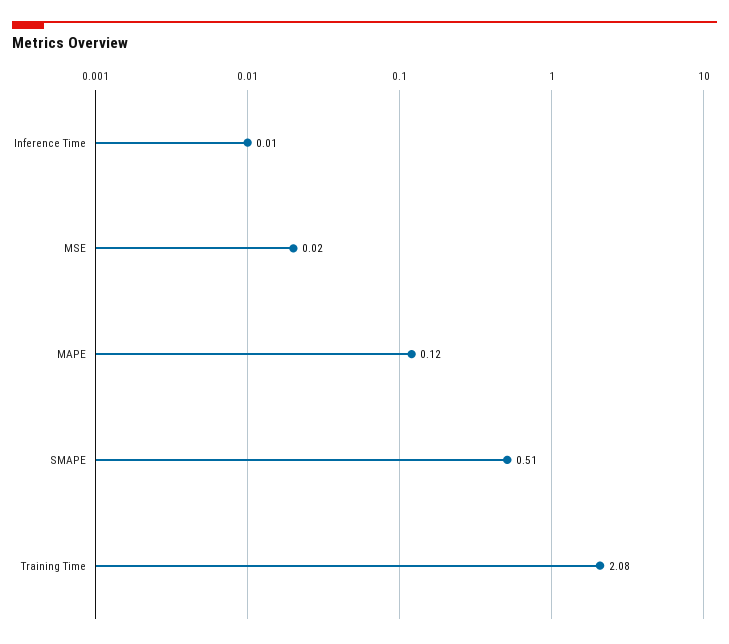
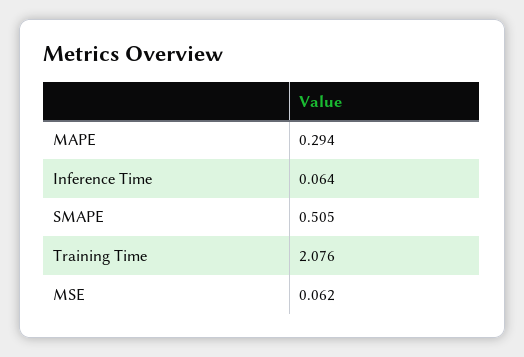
  {
-   "Inference Time": 0.01,
+   "Inference Time": 0.064,
-   "MSE": 0.02,
+   "MSE": 0.062,
-   "MAPE": 0.12,
+   "MAPE": 0.294,
    "SMAPE": 0.505,
    "Training Time": 2.076
  }

